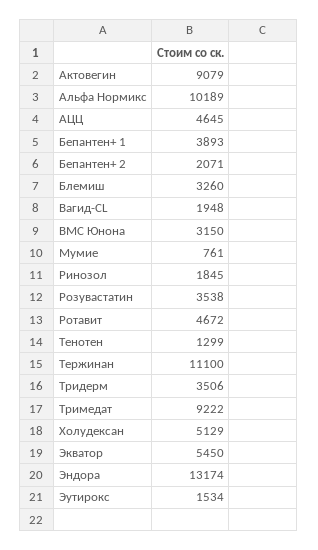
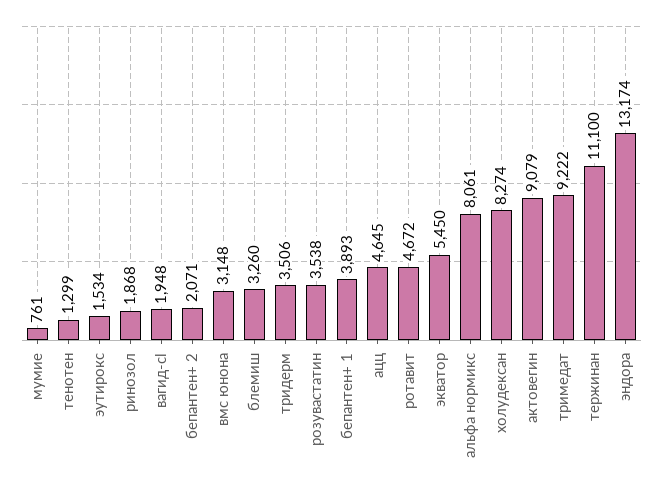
  {
    "Актовегин": 9079,
-   "Альфа Нормикс": 10189,
+   "Альфа Нормикс": 8061,
    "АЦЦ": 4645,
    "Бепантен+ 1": 3893,
    "Бепантен+ 2": 2071,
    "Блемиш": 3260,
    "Вагид-CL": 1948,
-   "ВМС Юнона": 3150,
+   "ВМС Юнона": 3148,
    "Мумие": 761,
-   "Ринозол": 1845,
+   "Ринозол": 1868,
    "Розувастатин": 3538,
    "Ротавит": 4672,
    "Тенотен": 1299,
    "Тержинан": 11100,
    "Тридерм": 3506,
    "Тримедат": 9222,
-   "Холудексан": 5129,
+   "Холудексан": 8274,
    "Экватор": 5450,
    "Эндора": 13174,
    "Эутирокс": 1534
  }

